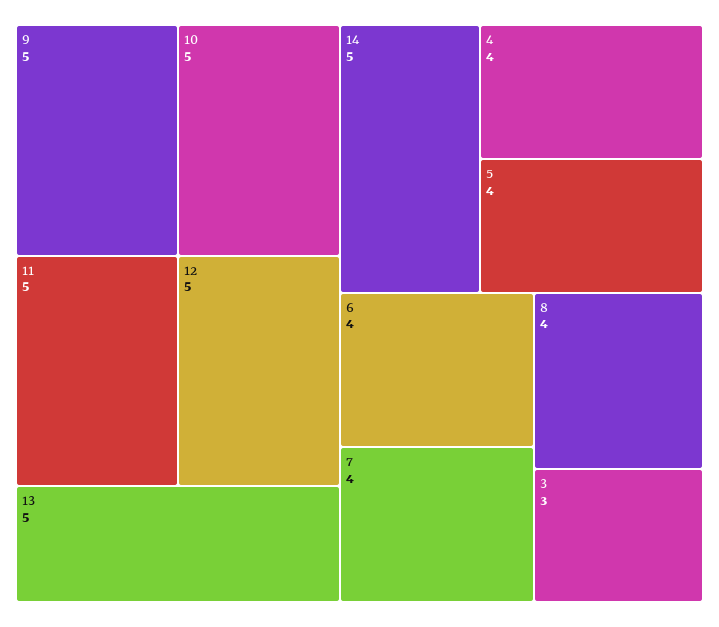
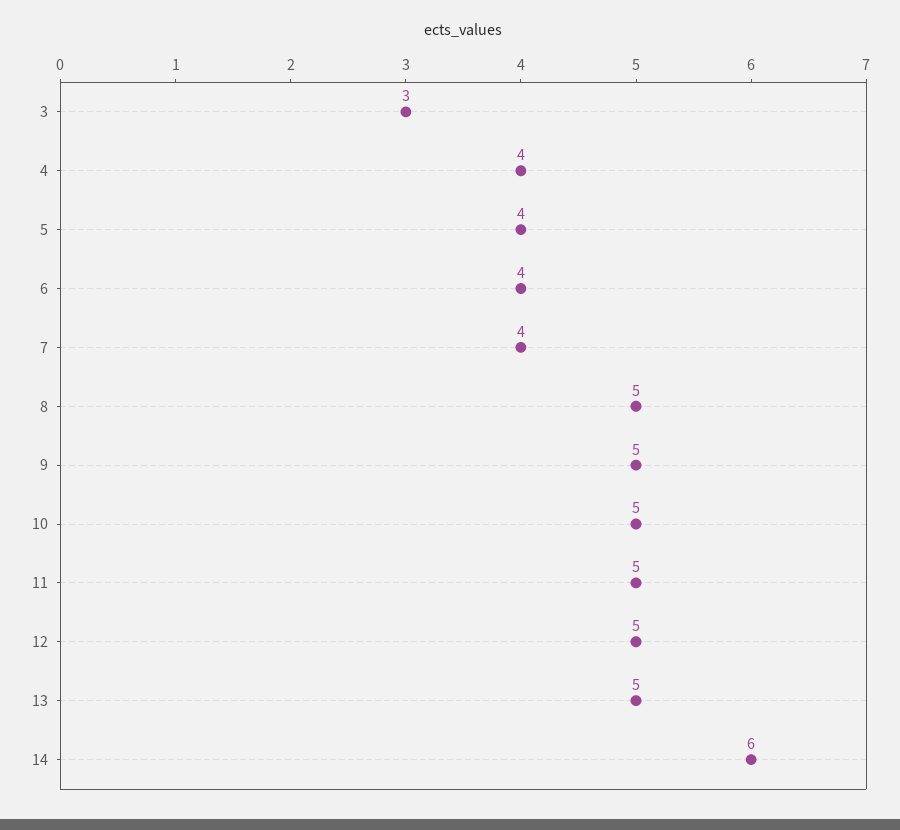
  {
    "9": 5,
    "10": 5,
    "11": 5,
    "12": 5,
    "13": 5,
-   "14": 5,
+   "14": 6,
    "4": 4,
    "5": 4,
    "6": 4,
    "7": 4,
-   "8": 4,
+   "8": 5,
    "3": 3
  }

